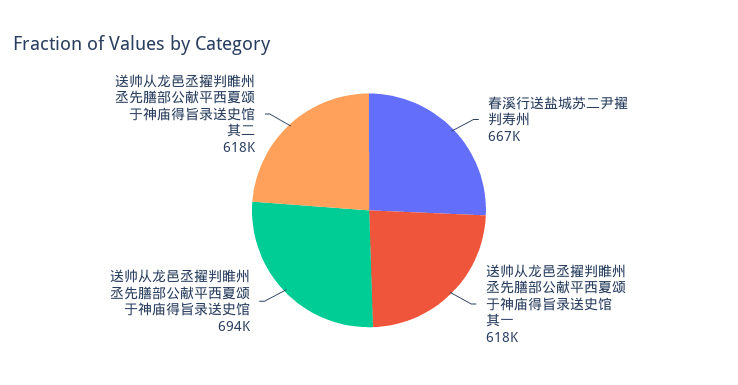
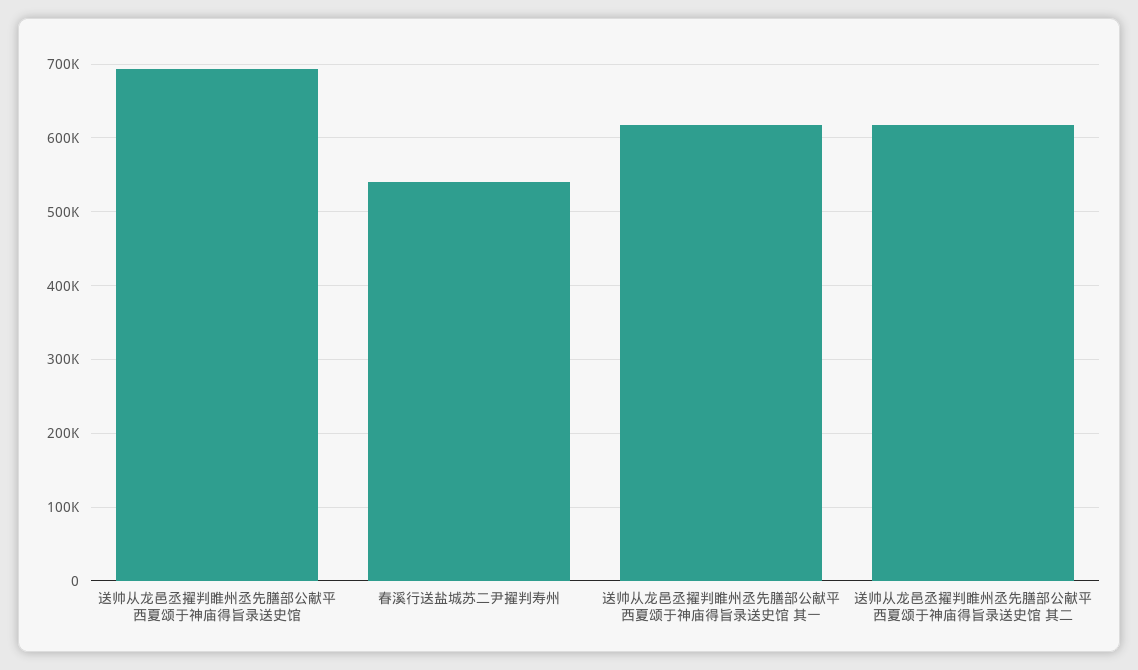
  {
-   "春溪行送盐城苏二尹擢判寿州": 667000,
+   "春溪行送盐城苏二尹擢判寿州": 540000,
    "送帅从龙邑丞擢判睢州丞先膳部公献平西夏颂于神庙得旨录送史馆 其一": 618000,
    "送帅从龙邑丞擢判睢州丞先膳部公献平西夏颂于神庙得旨录送史馆": 694000,
    "送帅从龙邑丞擢判睢州丞先膳部公献平西夏颂于神庙得旨录送史馆 其二": 618000
  }

